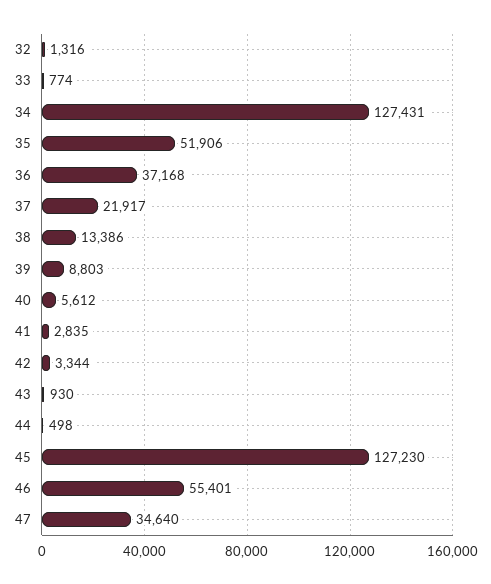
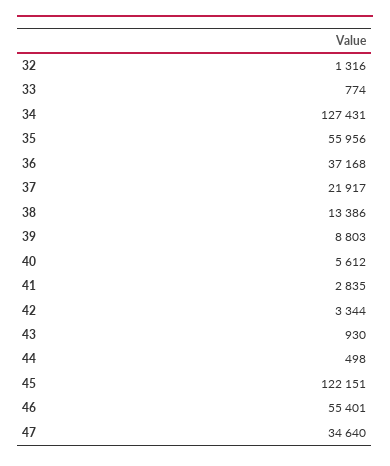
  {
    "32": 1316,
    "33": 774,
    "34": 127431,
-   "35": 51906,
+   "35": 55956,
    "36": 37168,
    "37": 21917,
    "38": 13386,
    "39": 8803,
    "40": 5612,
    "41": 2835,
    "42": 3344,
    "43": 930,
    "44": 498,
-   "45": 127230,
+   "45": 122151,
    "46": 55401,
    "47": 34640
  }

